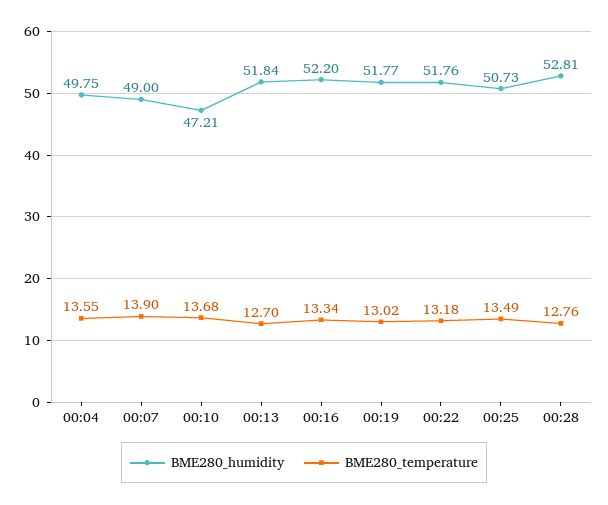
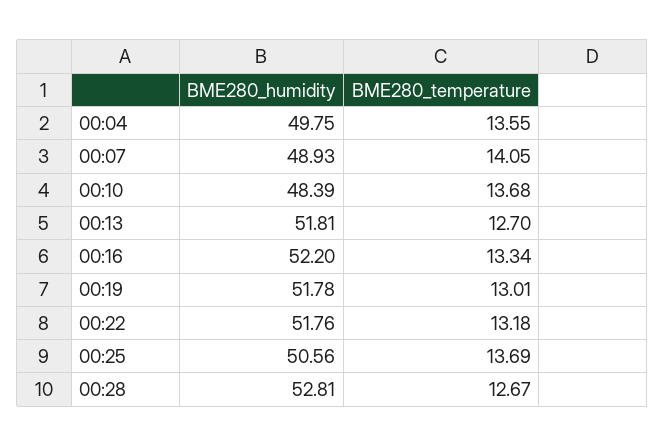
  {
    "BME280_humidity": {
      "00:04": 49.75,
-     "00:07": 49,
+     "00:07": 48.93,
-     "00:10": 47.21,
+     "00:10": 48.39,
-     "00:13": 51.84,
+     "00:13": 51.81,
      "00:16": 52.2,
-     "00:19": 51.77,
+     "00:19": 51.78,
      "00:22": 51.76,
-     "00:25": 50.73,
+     "00:25": 50.56,
      "00:28": 52.81
    },
    "BME280_temperature": {
      "00:04": 13.55,
-     "00:07": 13.9,
+     "00:07": 14.05,
      "00:10": 13.68,
      "00:13": 12.7,
      "00:16": 13.34,
-     "00:19": 13.02,
+     "00:19": 13.01,
      "00:22": 13.18,
-     "00:25": 13.49,
+     "00:25": 13.69,
-     "00:28": 12.76
+     "00:28": 12.67
    }
  }

